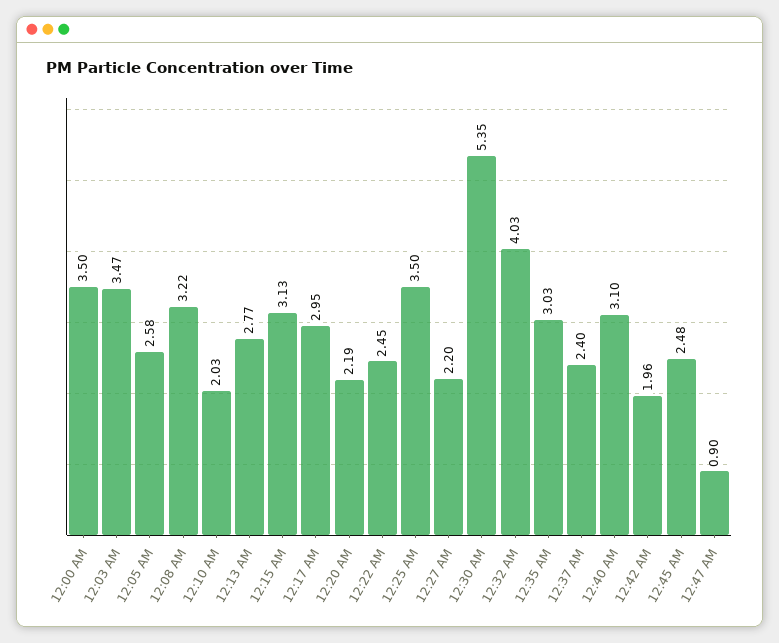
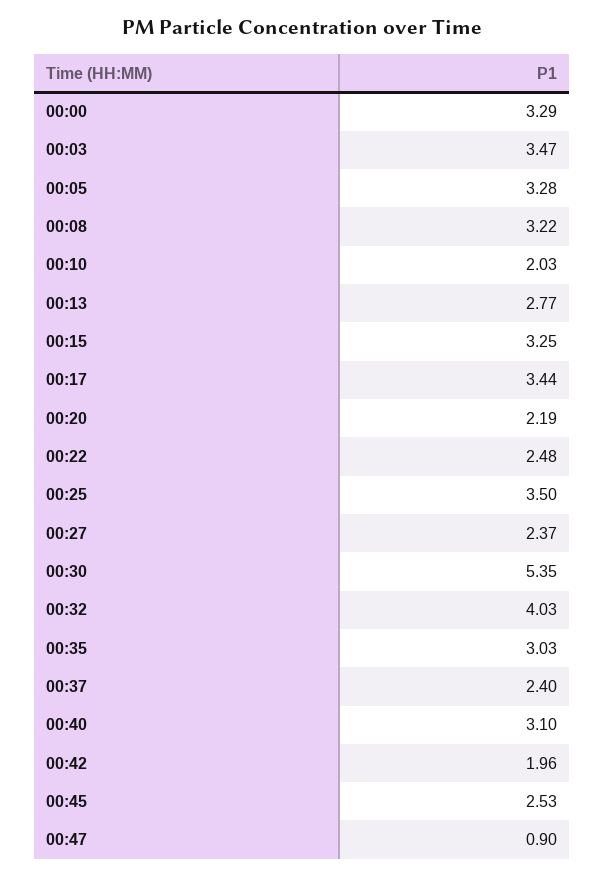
  {
-   "12:00 AM": 3.5,
+   "12:00 AM": 3.29,
    "12:03 AM": 3.47,
-   "12:05 AM": 2.58,
+   "12:05 AM": 3.28,
    "12:08 AM": 3.22,
    "12:10 AM": 2.03,
    "12:13 AM": 2.77,
-   "12:15 AM": 3.13,
+   "12:15 AM": 3.25,
-   "12:17 AM": 2.95,
+   "12:17 AM": 3.44,
    "12:20 AM": 2.19,
-   "12:22 AM": 2.45,
+   "12:22 AM": 2.48,
    "12:25 AM": 3.5,
-   "12:27 AM": 2.2,
+   "12:27 AM": 2.37,
    "12:30 AM": 5.35,
    "12:32 AM": 4.03,
    "12:35 AM": 3.03,
    "12:37 AM": 2.4,
    "12:40 AM": 3.1,
    "12:42 AM": 1.96,
-   "12:45 AM": 2.48,
+   "12:45 AM": 2.53,
    "12:47 AM": 0.9
  }

